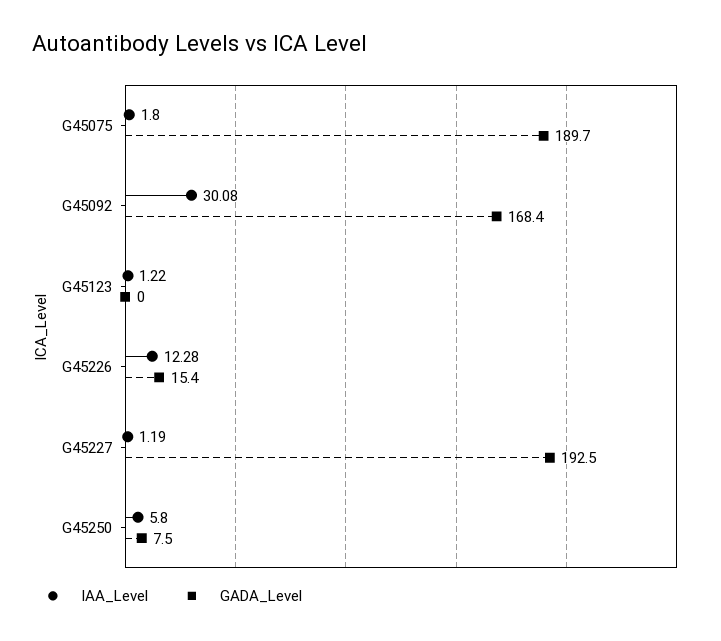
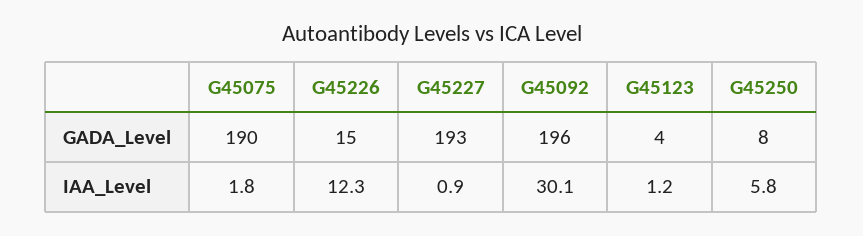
  {
    "IAA_Level": {
      "G45075": 1.8,
      "G45092": 30.08,
      "G45123": 1.22,
      "G45226": 12.28,
-     "G45227": 1.19,
+     "G45227": 0.9,
      "G45250": 5.8
    },
    "GADA_Level": {
      "G45075": 189.7,
-     "G45092": 168.4,
+     "G45092": 196,
-     "G45123": 0,
+     "G45123": 4,
      "G45226": 15.4,
      "G45227": 192.5,
      "G45250": 7.5
    }
  }

